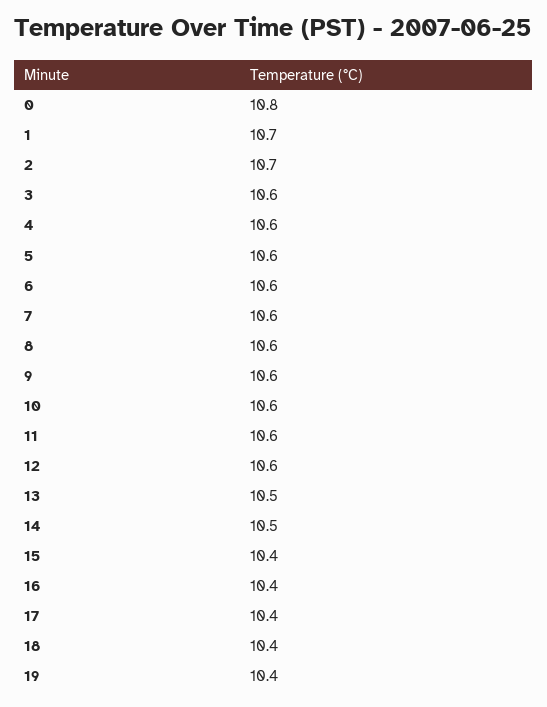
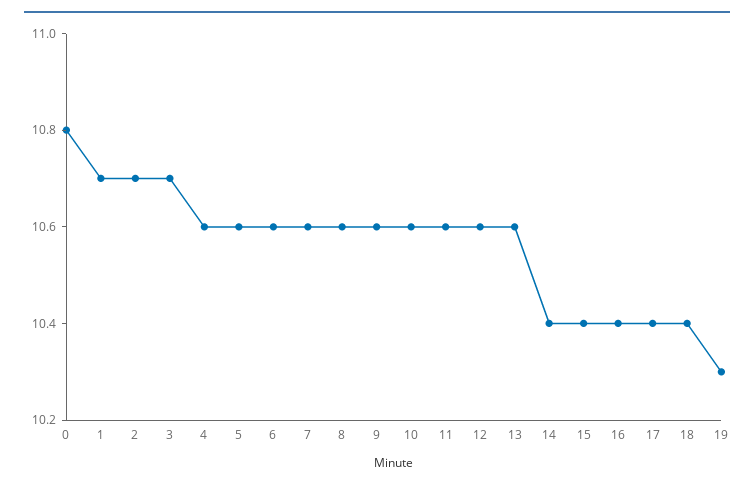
  {
    "0": 10.8,
    "1": 10.7,
    "2": 10.7,
-   "3": 10.6,
+   "3": 10.7,
    "4": 10.6,
    "5": 10.6,
    "6": 10.6,
    "7": 10.6,
    "8": 10.6,
    "9": 10.6,
    "10": 10.6,
    "11": 10.6,
    "12": 10.6,
-   "13": 10.5,
+   "13": 10.6,
-   "14": 10.5,
+   "14": 10.4,
    "15": 10.4,
    "16": 10.4,
    "17": 10.4,
    "18": 10.4,
-   "19": 10.4
+   "19": 10.3
  }

